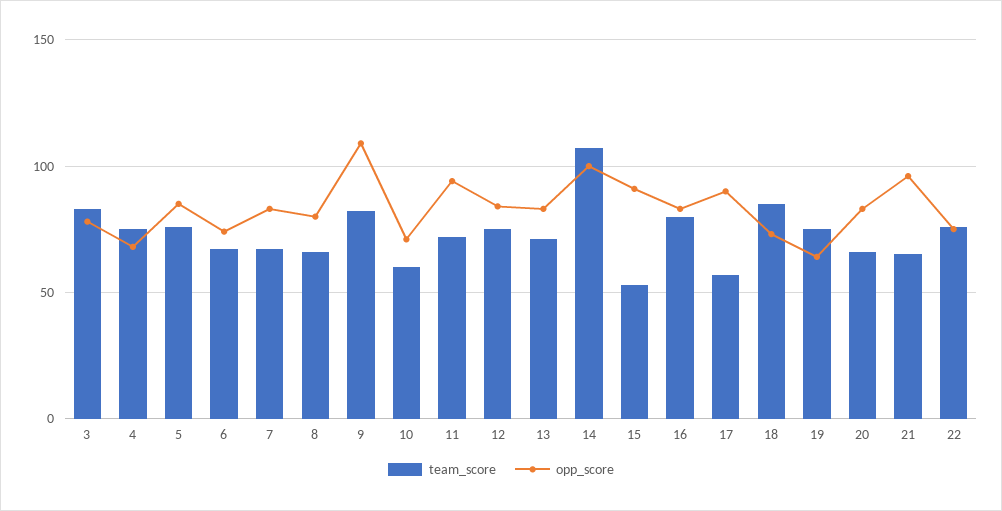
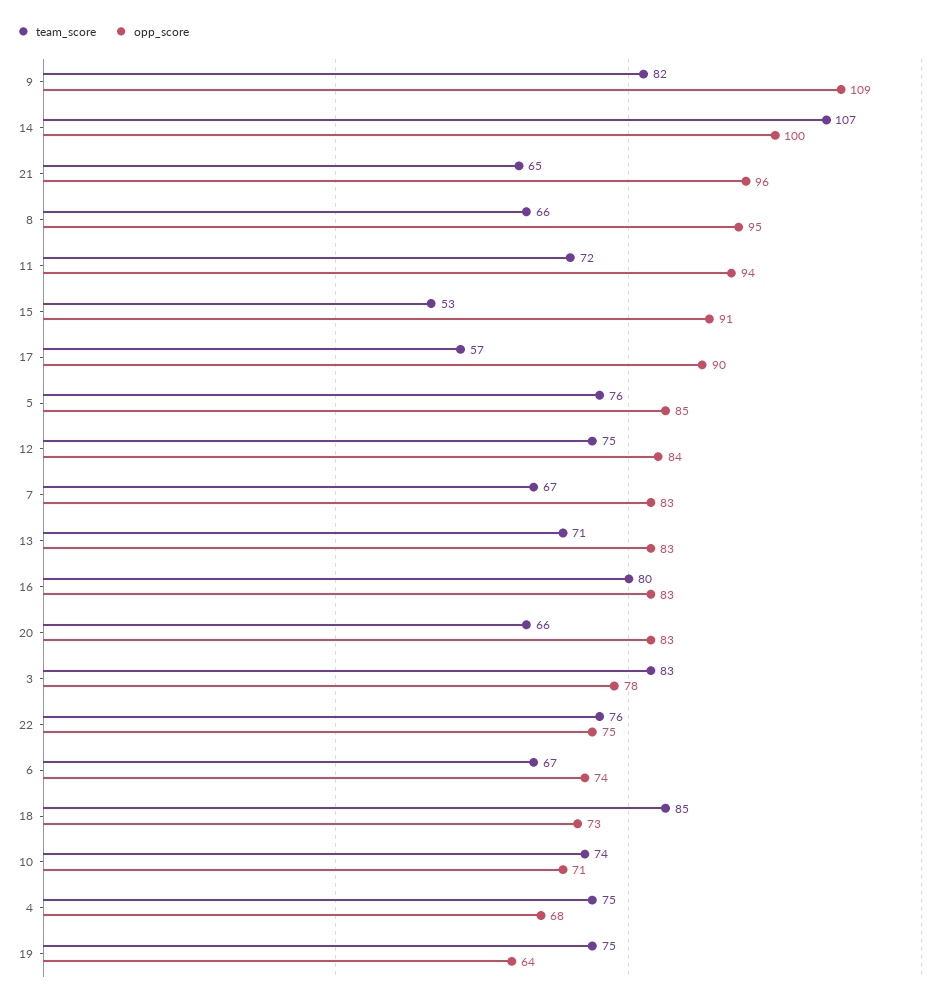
  {
    "team_score": {
      "3": 83,
      "4": 75,
      "5": 76,
      "6": 67,
      "7": 67,
      "8": 66,
      "9": 82,
-     "10": 60,
+     "10": 74,
      "11": 72,
      "12": 75,
      "13": 71,
      "14": 107,
      "15": 53,
      "16": 80,
      "17": 57,
      "18": 85,
      "19": 75,
      "20": 66,
      "21": 65,
      "22": 76
    },
    "opp_score": {
      "3": 78,
      "4": 68,
      "5": 85,
      "6": 74,
      "7": 83,
-     "8": 80,
+     "8": 95,
      "9": 109,
      "10": 71,
      "11": 94,
      "12": 84,
      "13": 83,
      "14": 100,
      "15": 91,
      "16": 83,
      "17": 90,
      "18": 73,
      "19": 64,
      "20": 83,
      "21": 96,
      "22": 75
    }
  }

